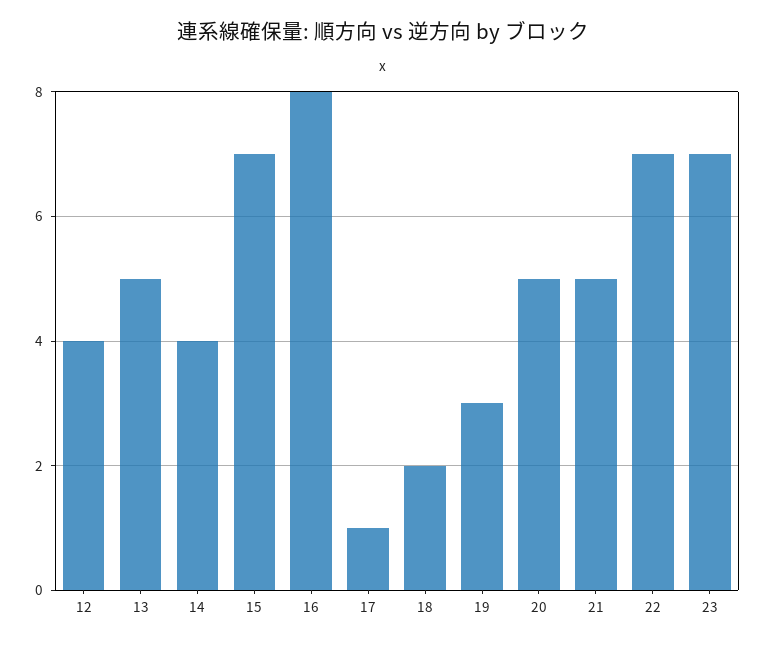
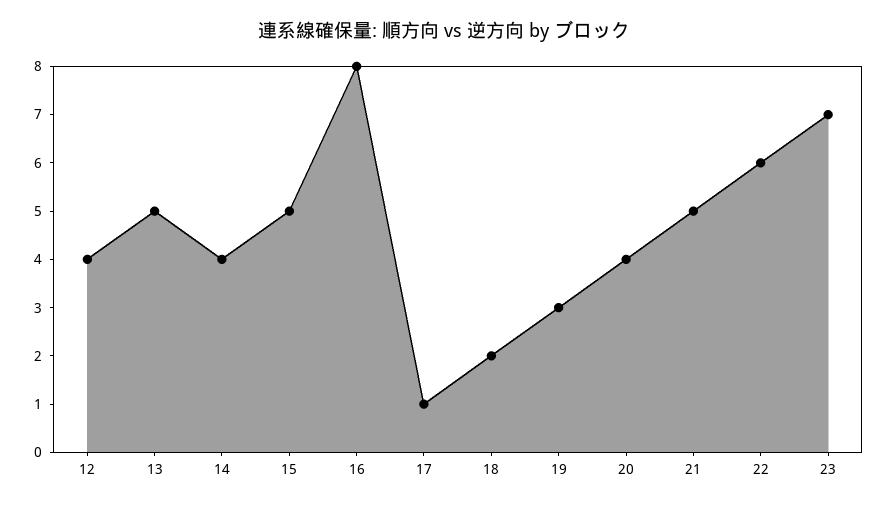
  {
    "12": 4,
    "13": 5,
    "14": 4,
-   "15": 7,
+   "15": 5,
    "16": 8,
    "17": 1,
    "18": 2,
    "19": 3,
-   "20": 5,
+   "20": 4,
    "21": 5,
-   "22": 7,
+   "22": 6,
    "23": 7
  }

